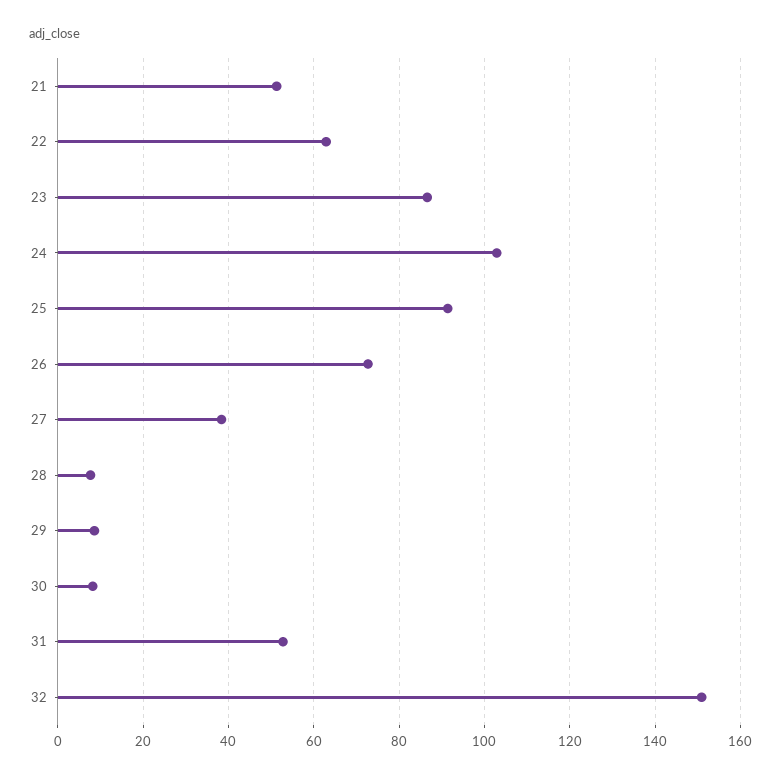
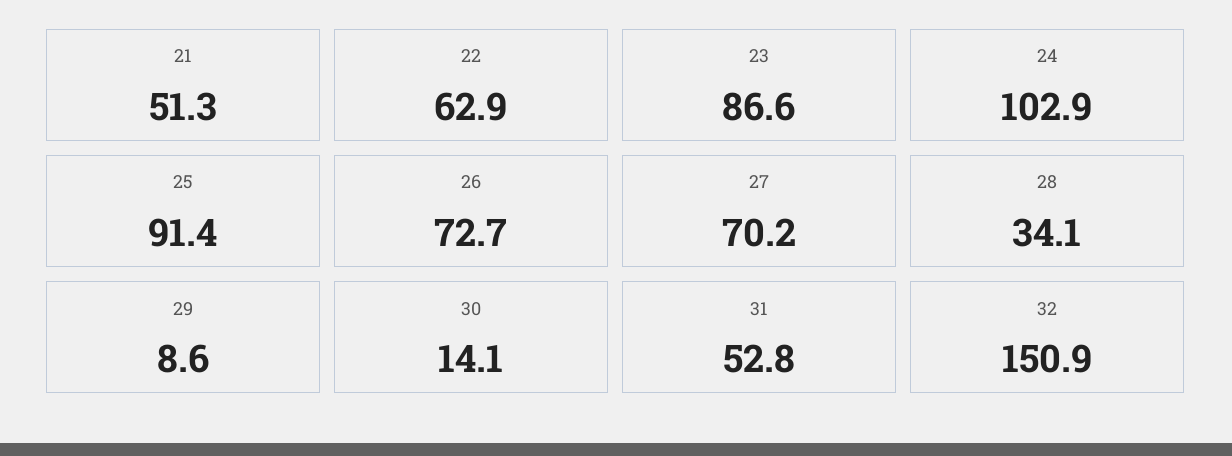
  {
    "21": 51.3,
    "22": 62.9,
    "23": 86.6,
    "24": 102.9,
    "25": 91.4,
    "26": 72.7,
-   "27": 38,
+   "27": 70.2,
-   "28": 8,
+   "28": 34.1,
    "29": 8.6,
-   "30": 8,
+   "30": 14.1,
    "31": 52.8,
    "32": 150.9
  }

